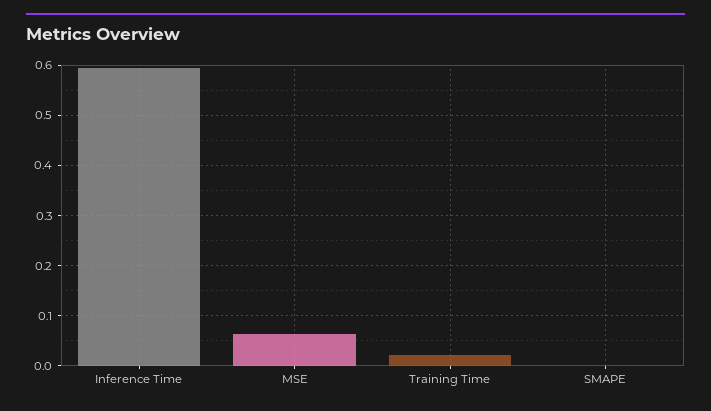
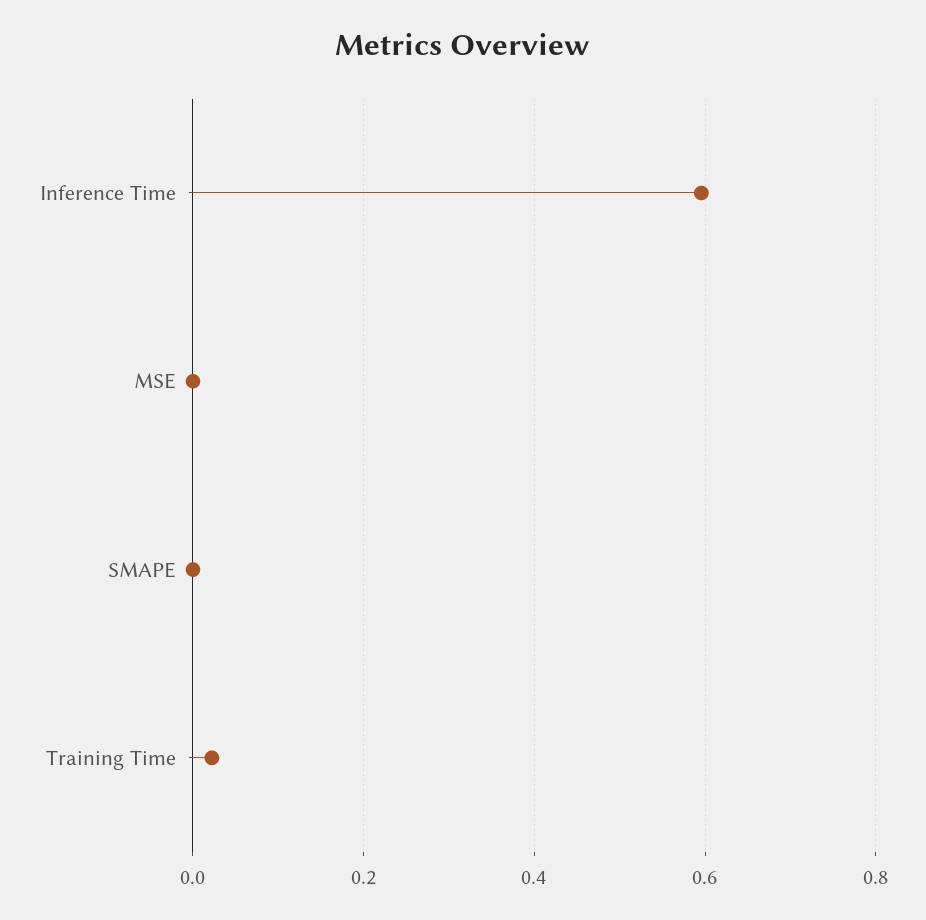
  {
    "Inference Time": 0.6,
-   "MSE": 0.06,
+   "MSE": 0,
    "Training Time": 0.02,
    "SMAPE": 0
  }

